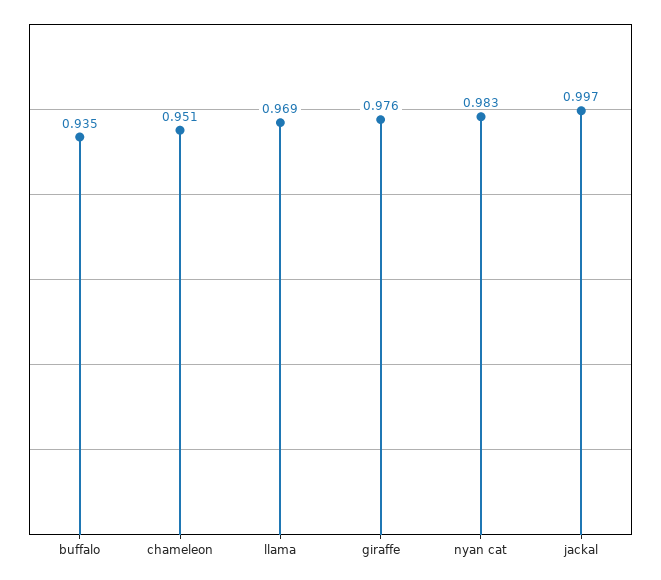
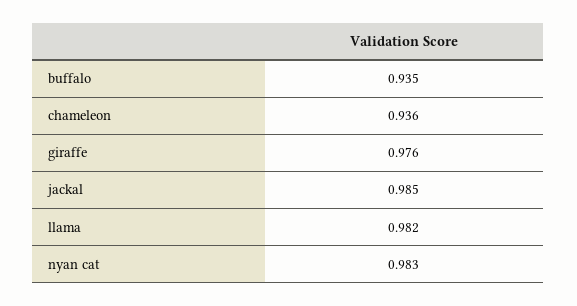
  {
    "buffalo": 0.935,
-   "chameleon": 0.951,
+   "chameleon": 0.936,
-   "llama": 0.969,
+   "llama": 0.982,
    "giraffe": 0.976,
    "nyan cat": 0.983,
-   "jackal": 0.997
+   "jackal": 0.985
  }

